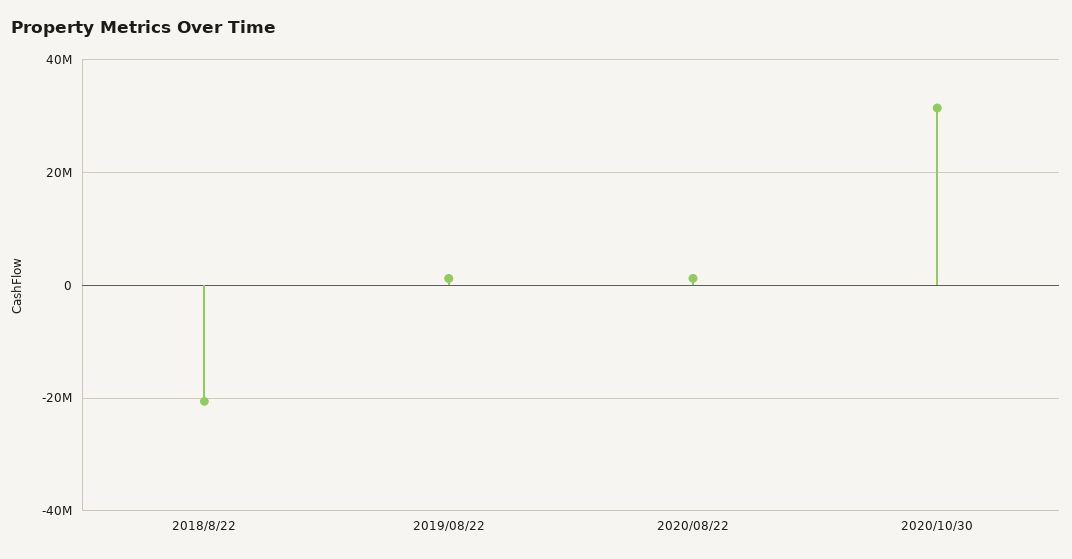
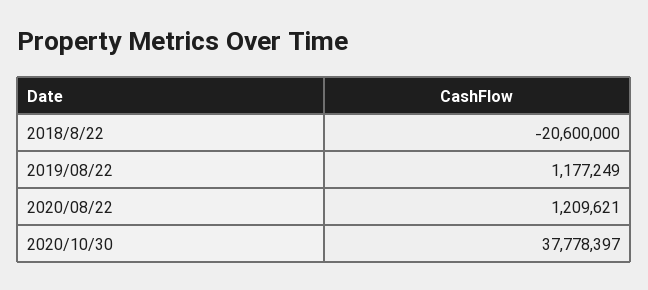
  {
    "2018/8/22": -20600000,
    "2019/08/22": 1177249,
    "2020/08/22": 1209621,
-   "2020/10/30": 32000000
+   "2020/10/30": 37778397
  }

